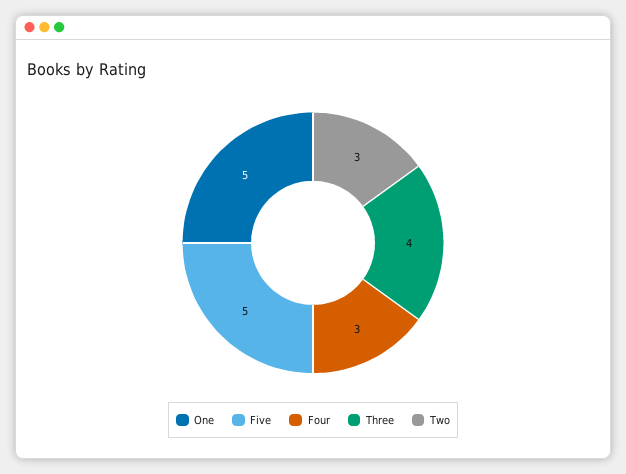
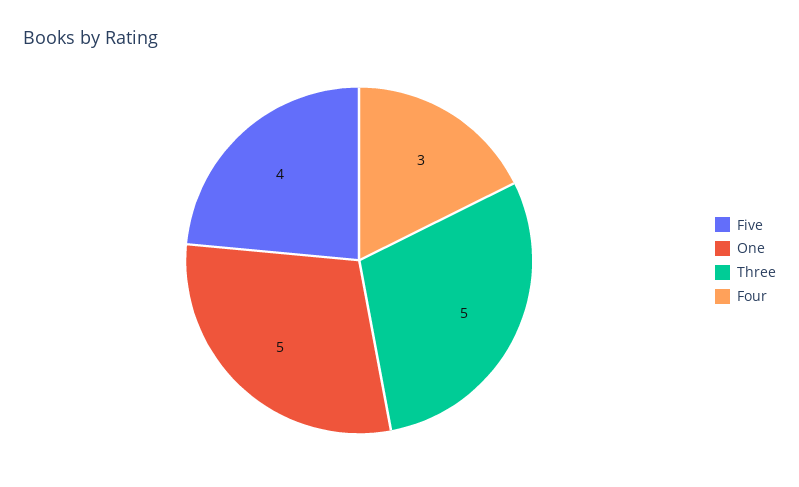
  {
    "One": 5,
-   "Five": 5,
+   "Five": 4,
    "Four": 3,
-   "Three": 4,
+   "Three": 5
-   "Two": 3
  }

